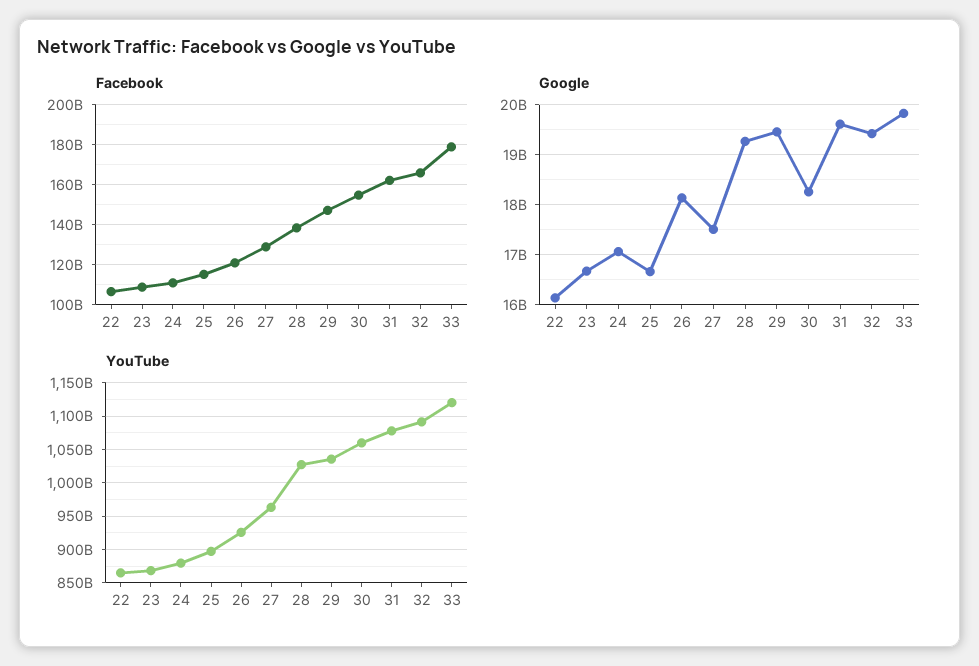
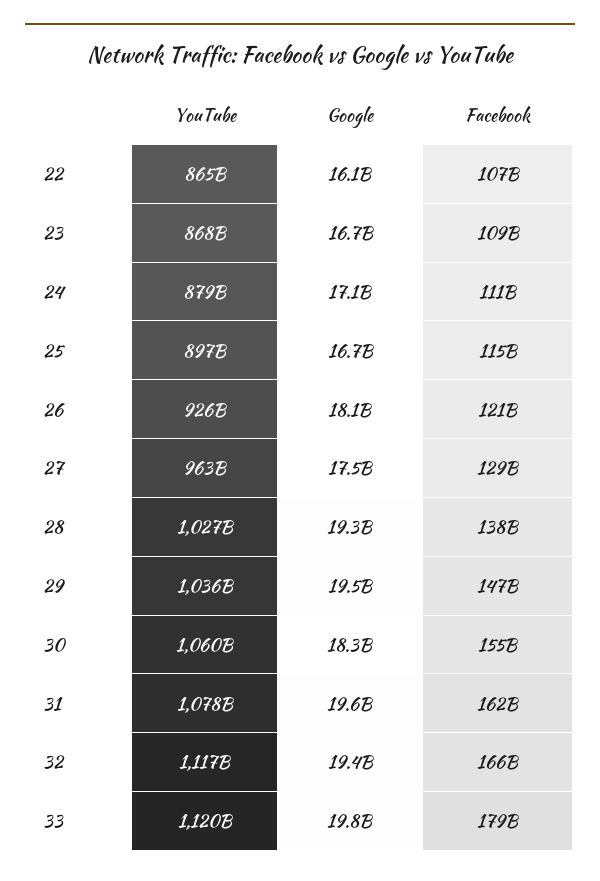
  {
    "Facebook": {
      "22": 107000000000,
      "23": 109000000000,
      "24": 111000000000,
      "25": 115000000000,
      "26": 121000000000,
      "27": 129000000000,
      "28": 138000000000,
      "29": 147000000000,
      "30": 155000000000,
      "31": 162000000000,
      "32": 166000000000,
      "33": 179000000000
    },
    "Google": {
      "22": 16100000000,
      "23": 16700000000,
      "24": 17100000000,
      "25": 16700000000,
      "26": 18100000000,
      "27": 17500000000,
      "28": 19300000000,
      "29": 19500000000,
      "30": 18300000000,
      "31": 19600000000,
      "32": 19400000000,
      "33": 19800000000
    },
    "YouTube": {
      "22": 865000000000,
      "23": 868000000000,
      "24": 879000000000,
      "25": 897000000000,
      "26": 926000000000,
      "27": 963000000000,
      "28": 1027000000000,
      "29": 1036000000000,
      "30": 1060000000000,
      "31": 1078000000000,
-     "32": 1090000000000,
+     "32": 1117000000000,
      "33": 1120000000000
    }
  }

